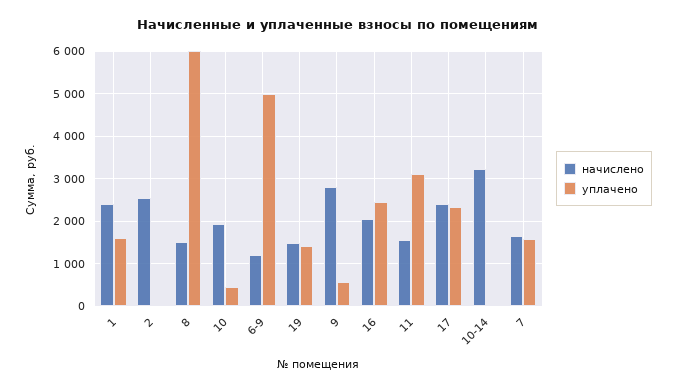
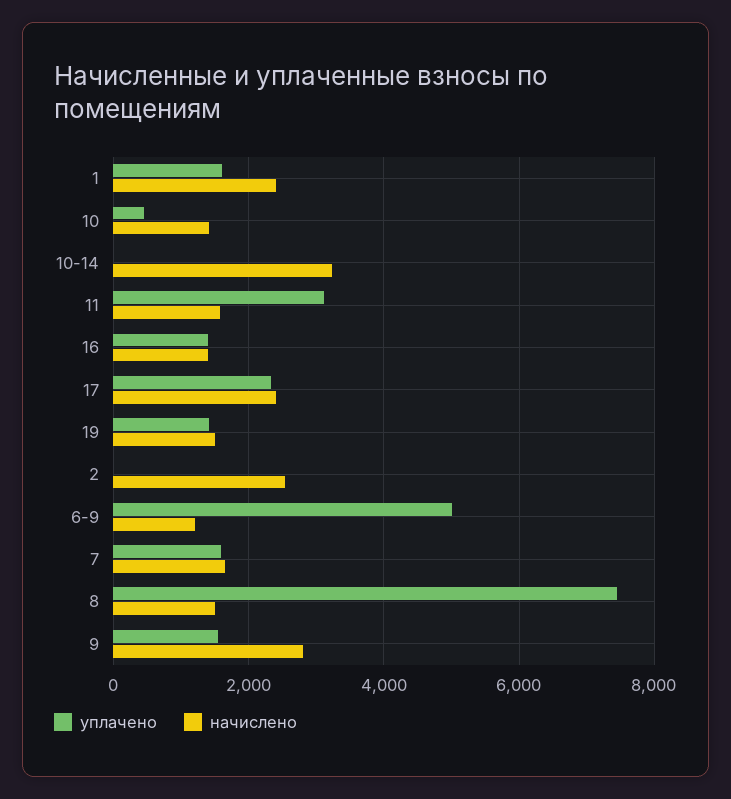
  {
    "начислено": {
      "1": 2400,
      "2": 2600,
      "8": 1600,
-     "10": 2000,
+     "10": 1400,
      "6-9": 1200,
      "19": 1400,
      "9": 2800,
-     "16": 2000,
+     "16": 1400,
      "11": 1600,
      "17": 2400,
      "10-14": 3200,
      "7": 1600
    },
    "уплачено": {
      "1": 1600,
      "2": 0,
-     "8": 6000,
+     "8": 7400,
      "10": 400,
      "6-9": 5000,
      "19": 1400,
-     "9": 600,
+     "9": 1600,
-     "16": 2400,
+     "16": 1400,
      "11": 3200,
      "17": 2400,
      "10-14": 0,
      "7": 1600
    }
  }

